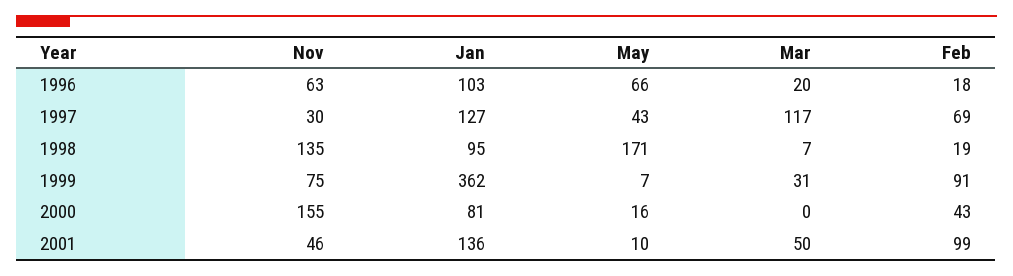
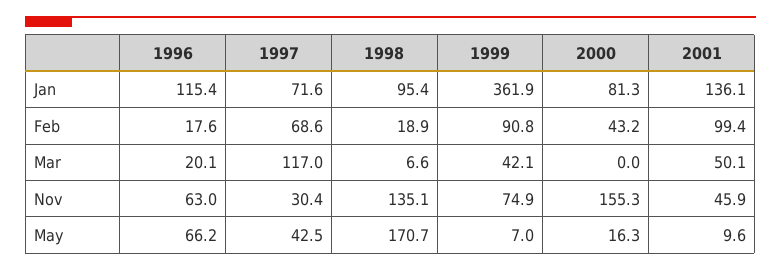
  {
    "Nov": {
      "1996": 63,
      "1997": 30.4,
      "1998": 135.1,
      "1999": 74.9,
      "2000": 155.3,
      "2001": 45.9
    },
    "Jan": {
-     "1996": 103,
+     "1996": 115.4,
-     "1997": 127,
+     "1997": 71.6,
      "1998": 95.4,
      "1999": 361.9,
      "2000": 81.3,
      "2001": 136.1
    },
    "May": {
      "1996": 66.2,
      "1997": 42.5,
      "1998": 170.7,
      "1999": 7,
      "2000": 16.3,
      "2001": 9.6
    },
    "Mar": {
      "1996": 20.1,
      "1997": 117,
      "1998": 6.6,
-     "1999": 31,
+     "1999": 42.1,
      "2000": 0,
      "2001": 50.1
    },
    "Feb": {
      "1996": 17.6,
      "1997": 68.6,
      "1998": 18.9,
      "1999": 90.8,
      "2000": 43.2,
      "2001": 99.4
    }
  }

